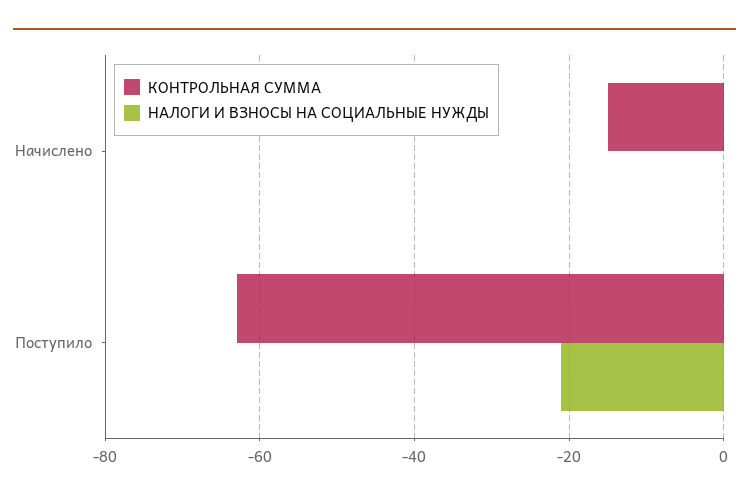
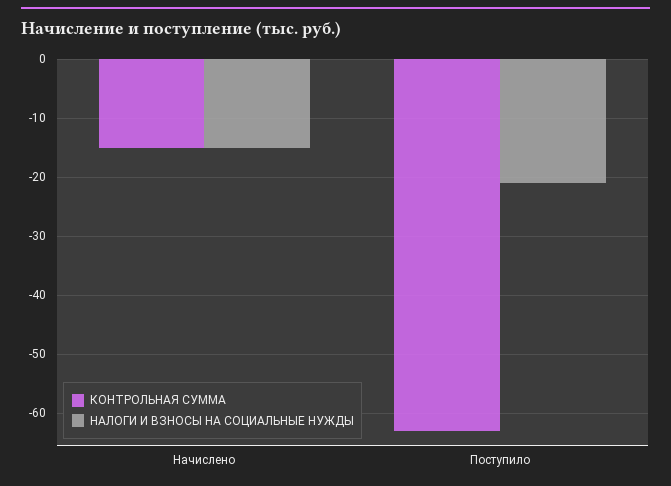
  {
    "КОНТРОЛЬНАЯ СУММА": {
      "Начислено": -15,
      "Поступило": -65
    },
    "НАЛОГИ И ВЗНОСЫ НА СОЦИАЛЬНЫЕ НУЖДЫ": {
-     "Начислено": 0,
+     "Начислено": -15,
      "Поступило": -20
    }
  }

